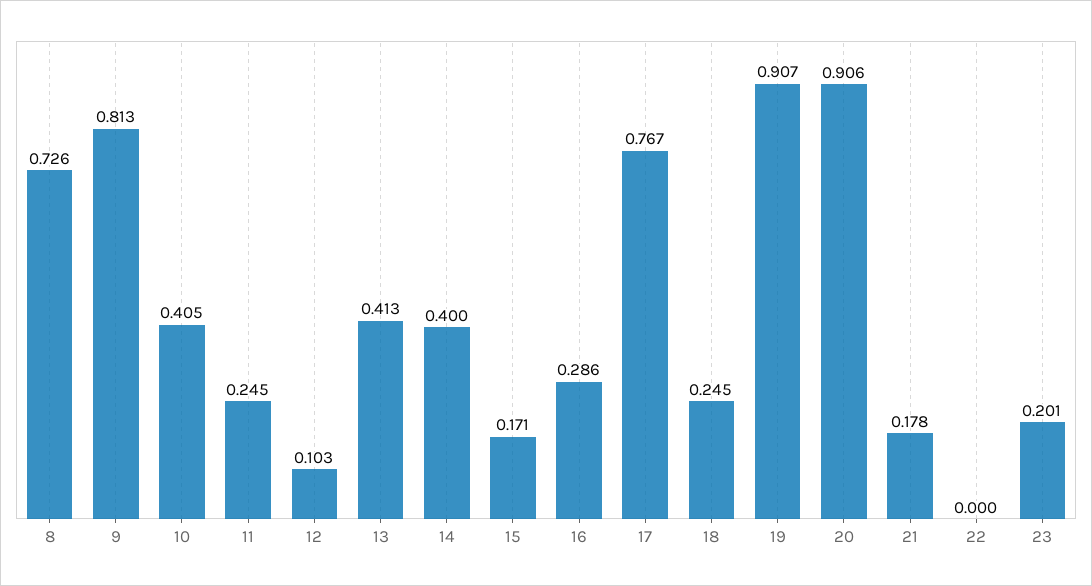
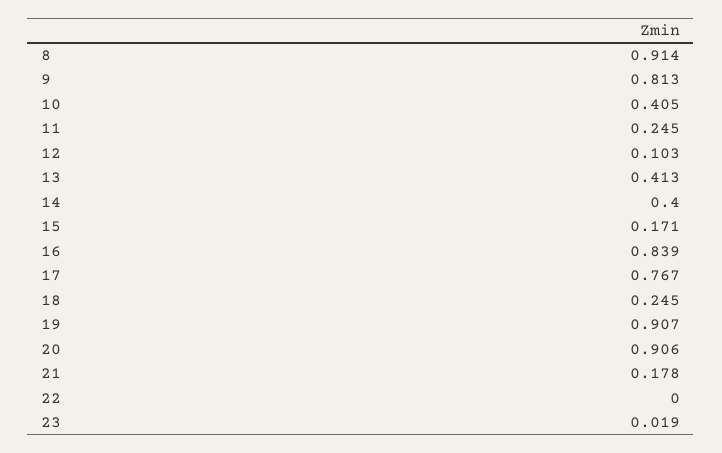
  {
-   "8": 0.726,
+   "8": 0.914,
    "9": 0.813,
    "10": 0.405,
    "11": 0.245,
    "12": 0.103,
    "13": 0.413,
    "14": 0.4,
    "15": 0.171,
-   "16": 0.286,
+   "16": 0.839,
    "17": 0.767,
    "18": 0.245,
    "19": 0.907,
    "20": 0.906,
    "21": 0.178,
    "22": 0,
-   "23": 0.201
+   "23": 0.019
  }

